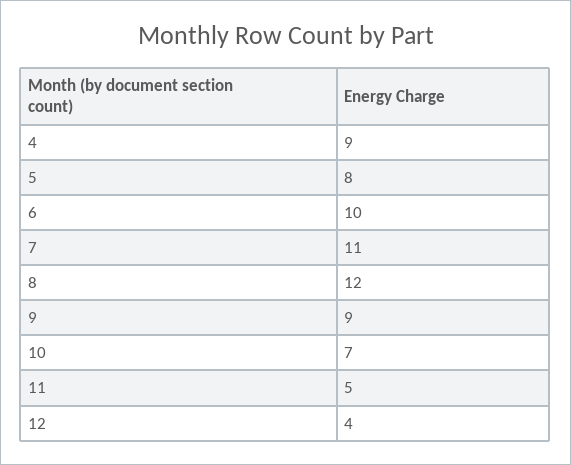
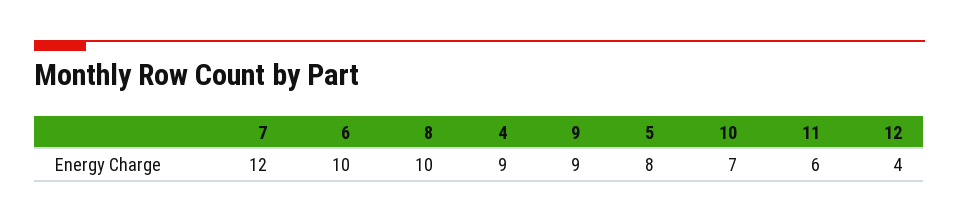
  {
    "4": 9,
    "5": 8,
    "6": 10,
-   "7": 11,
+   "7": 12,
-   "8": 12,
+   "8": 10,
    "9": 9,
    "10": 7,
-   "11": 5,
+   "11": 6,
    "12": 4
  }

